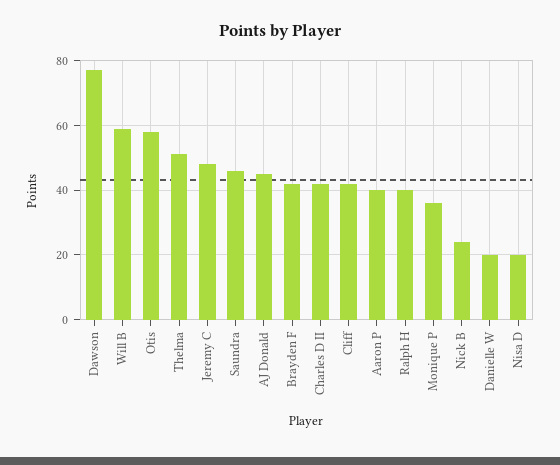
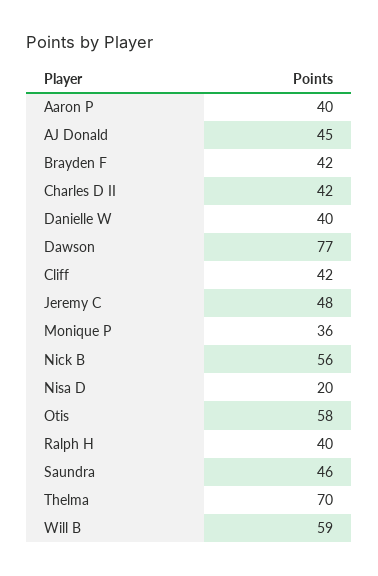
  {
    "Dawson": 77,
    "Will B": 59,
    "Otis": 58,
-   "Thelma": 50,
+   "Thelma": 70,
    "Jeremy C": 48,
    "Saundra": 46,
    "AJ Donald": 45,
    "Brayden F": 42,
    "Charles D II": 42,
    "Cliff": 42,
    "Aaron P": 40,
    "Ralph H": 40,
    "Monique P": 36,
-   "Nick B": 25,
+   "Nick B": 56,
-   "Danielle W": 20,
+   "Danielle W": 40,
    "Nisa D": 20
  }

